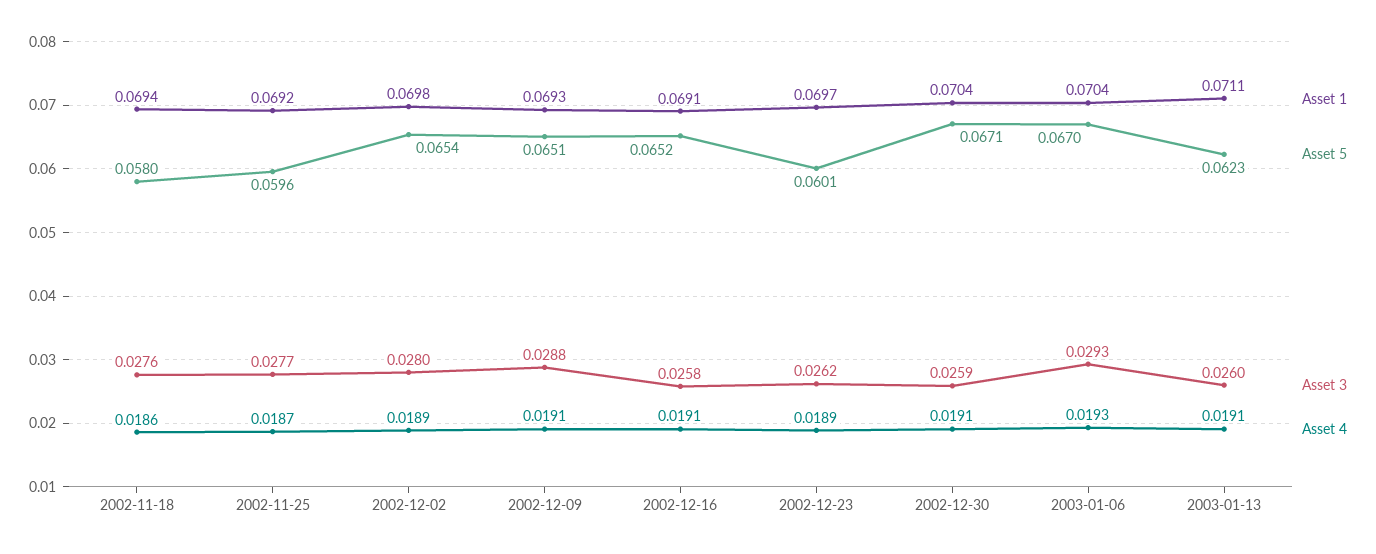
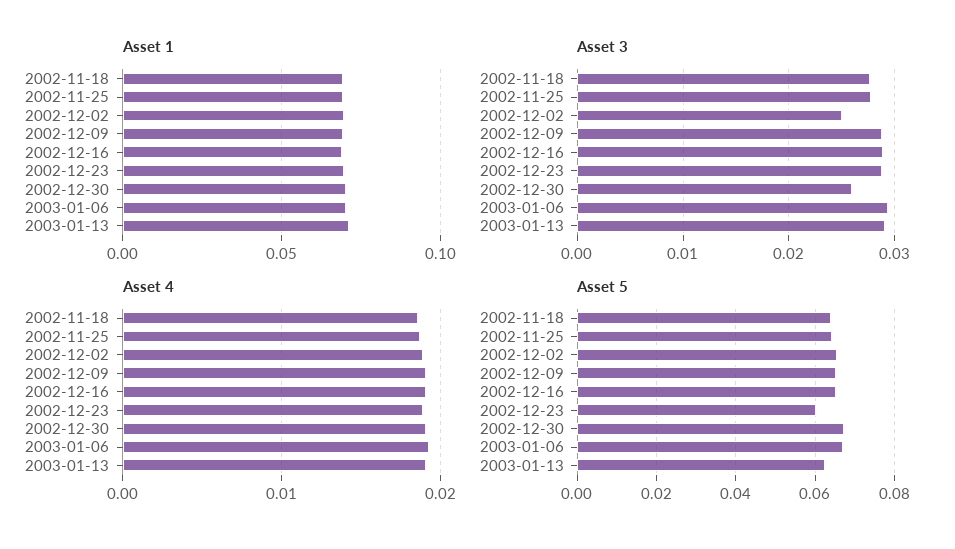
  {
    "Asset 1": {
      "2002-11-18": 0.0694,
      "2002-11-25": 0.0692,
      "2002-12-02": 0.0698,
      "2002-12-09": 0.0693,
      "2002-12-16": 0.0691,
      "2002-12-23": 0.0697,
      "2002-12-30": 0.0704,
      "2003-01-06": 0.0704,
      "2003-01-13": 0.0711
    },
    "Asset 5": {
-     "2002-11-18": 0.058,
+     "2002-11-18": 0.064,
-     "2002-11-25": 0.0596,
+     "2002-11-25": 0.064,
      "2002-12-02": 0.0654,
      "2002-12-09": 0.0651,
      "2002-12-16": 0.0652,
      "2002-12-23": 0.0601,
      "2002-12-30": 0.0671,
      "2003-01-06": 0.067,
      "2003-01-13": 0.0623
    },
    "Asset 3": {
      "2002-11-18": 0.0276,
      "2002-11-25": 0.0277,
-     "2002-12-02": 0.028,
+     "2002-12-02": 0.025,
      "2002-12-09": 0.0288,
-     "2002-12-16": 0.0258,
+     "2002-12-16": 0.029,
-     "2002-12-23": 0.0262,
+     "2002-12-23": 0.029,
      "2002-12-30": 0.0259,
      "2003-01-06": 0.0293,
-     "2003-01-13": 0.026
+     "2003-01-13": 0.029
    },
    "Asset 4": {
      "2002-11-18": 0.0186,
      "2002-11-25": 0.0187,
      "2002-12-02": 0.0189,
      "2002-12-09": 0.0191,
      "2002-12-16": 0.0191,
      "2002-12-23": 0.0189,
      "2002-12-30": 0.0191,
      "2003-01-06": 0.0193,
      "2003-01-13": 0.0191
    }
  }

